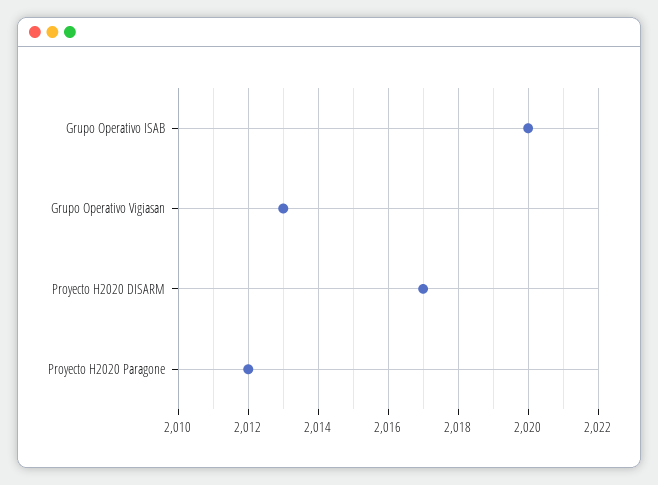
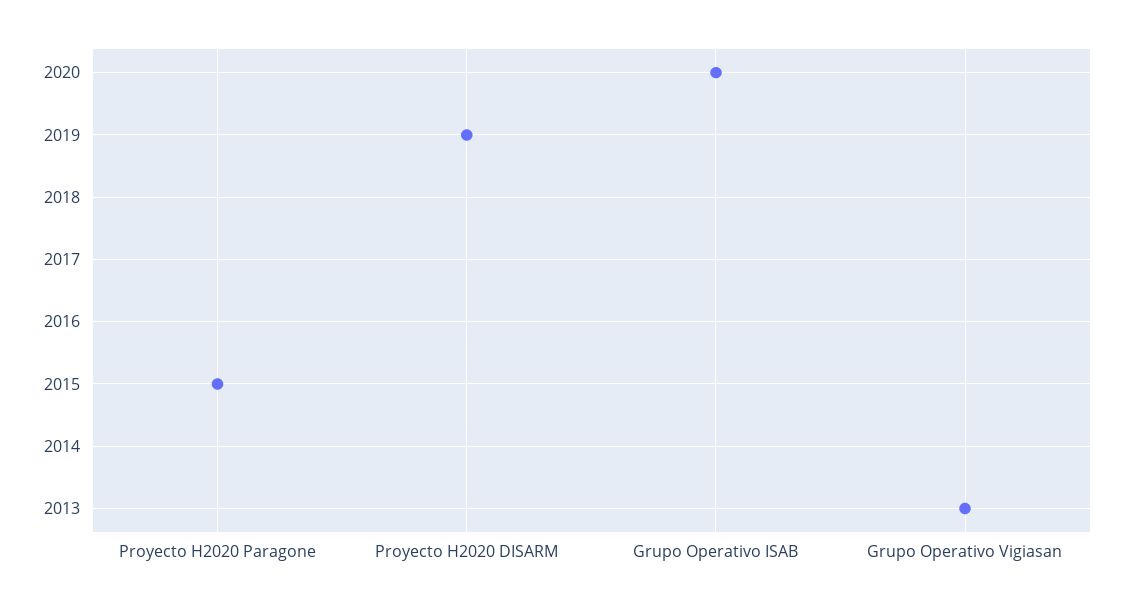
  {
    "Grupo Operativo ISAB": 2020,
    "Grupo Operativo Vigiasan": 2013,
-   "Proyecto H2020 DISARM": 2017,
+   "Proyecto H2020 DISARM": 2019,
-   "Proyecto H2020 Paragone": 2012
+   "Proyecto H2020 Paragone": 2015
  }

